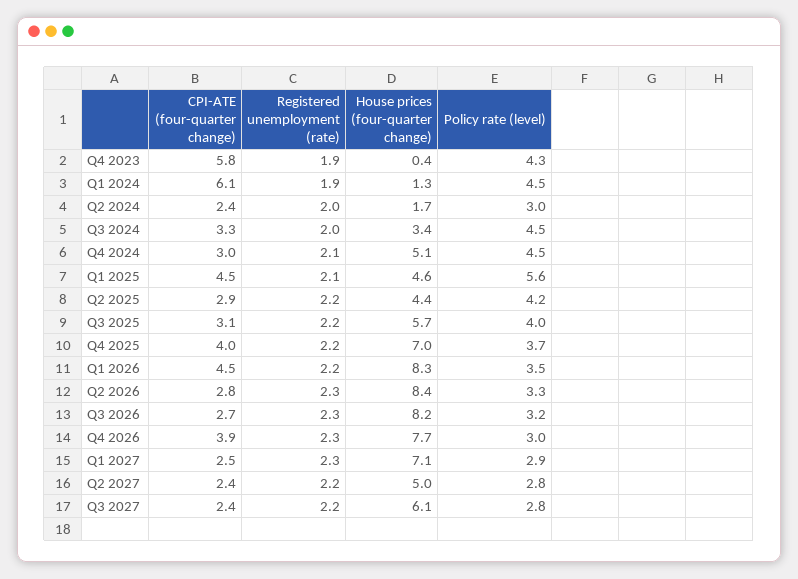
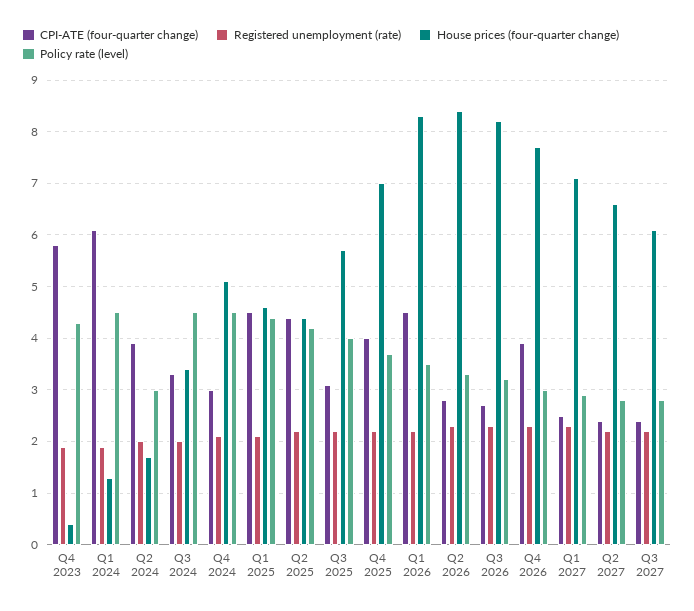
  {
    "CPI-ATE (four-quarter change)": {
      "Q4 2023": 5.8,
      "Q1 2024": 6.1,
-     "Q2 2024": 2.4,
+     "Q2 2024": 4,
      "Q3 2024": 3.3,
      "Q4 2024": 3,
      "Q1 2025": 4.5,
-     "Q2 2025": 2.9,
+     "Q2 2025": 4.5,
      "Q3 2025": 3.1,
      "Q4 2025": 4,
      "Q1 2026": 4.5,
      "Q2 2026": 2.8,
      "Q3 2026": 2.7,
      "Q4 2026": 3.9,
      "Q1 2027": 2.5,
      "Q2 2027": 2.4,
      "Q3 2027": 2.4
    },
    "Registered unemployment (rate)": {
      "Q4 2023": 1.9,
      "Q1 2024": 1.9,
      "Q2 2024": 2,
      "Q3 2024": 2,
      "Q4 2024": 2.1,
      "Q1 2025": 2.1,
      "Q2 2025": 2.2,
      "Q3 2025": 2.2,
      "Q4 2025": 2.2,
      "Q1 2026": 2.2,
      "Q2 2026": 2.3,
      "Q3 2026": 2.3,
      "Q4 2026": 2.3,
      "Q1 2027": 2.3,
      "Q2 2027": 2.2,
      "Q3 2027": 2.2
    },
    "House prices (four-quarter change)": {
      "Q4 2023": 0.4,
      "Q1 2024": 1.3,
      "Q2 2024": 1.7,
      "Q3 2024": 3.4,
      "Q4 2024": 5.1,
      "Q1 2025": 4.6,
      "Q2 2025": 4.4,
      "Q3 2025": 5.7,
      "Q4 2025": 7,
      "Q1 2026": 8.3,
      "Q2 2026": 8.4,
      "Q3 2026": 8.2,
      "Q4 2026": 7.7,
      "Q1 2027": 7.1,
-     "Q2 2027": 5,
+     "Q2 2027": 6.5,
      "Q3 2027": 6.1
    },
    "Policy rate (level)": {
      "Q4 2023": 4.3,
      "Q1 2024": 4.5,
      "Q2 2024": 3,
      "Q3 2024": 4.5,
      "Q4 2024": 4.5,
-     "Q1 2025": 5.6,
+     "Q1 2025": 4.5,
      "Q2 2025": 4.2,
      "Q3 2025": 4,
      "Q4 2025": 3.7,
      "Q1 2026": 3.5,
      "Q2 2026": 3.3,
      "Q3 2026": 3.2,
      "Q4 2026": 3,
      "Q1 2027": 2.9,
      "Q2 2027": 2.8,
      "Q3 2027": 2.8
    }
  }

